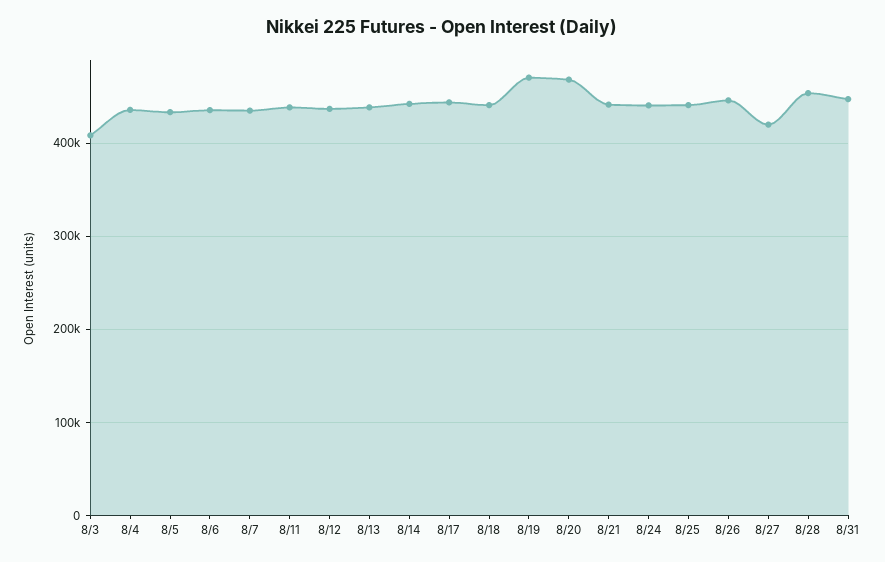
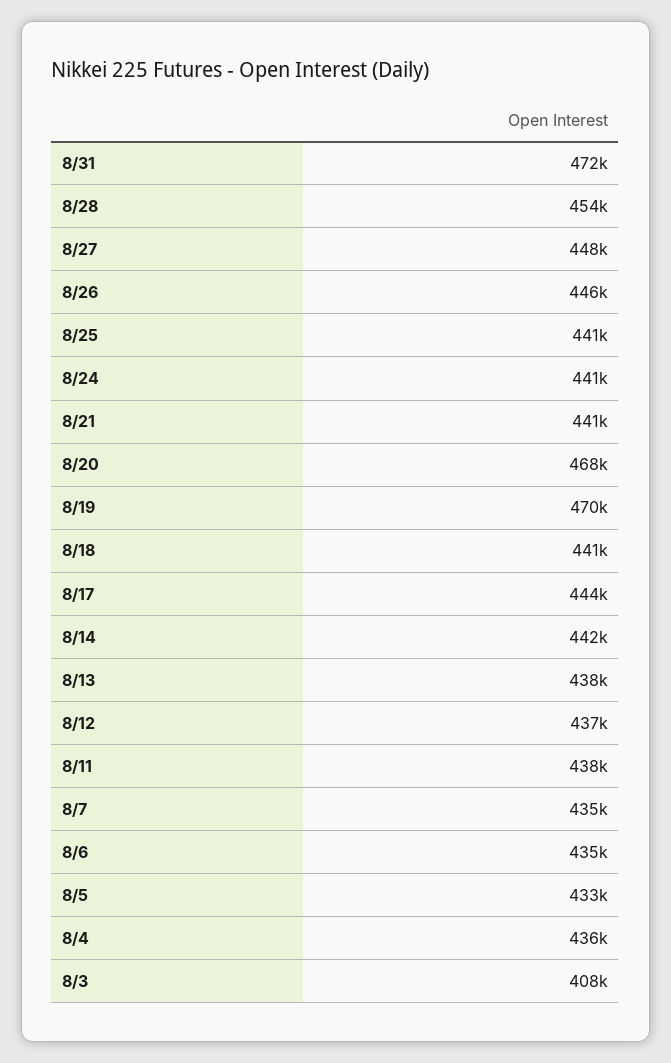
  {
    "8/3": 408000,
    "8/4": 436000,
    "8/5": 433000,
    "8/6": 435000,
    "8/7": 435000,
    "8/11": 438000,
    "8/12": 437000,
    "8/13": 438000,
    "8/14": 442000,
    "8/17": 444000,
    "8/18": 441000,
    "8/19": 470000,
    "8/20": 468000,
    "8/21": 441000,
    "8/24": 441000,
    "8/25": 441000,
    "8/26": 446000,
-   "8/27": 420000,
+   "8/27": 448000,
    "8/28": 454000,
-   "8/31": 450000
+   "8/31": 472000
  }

